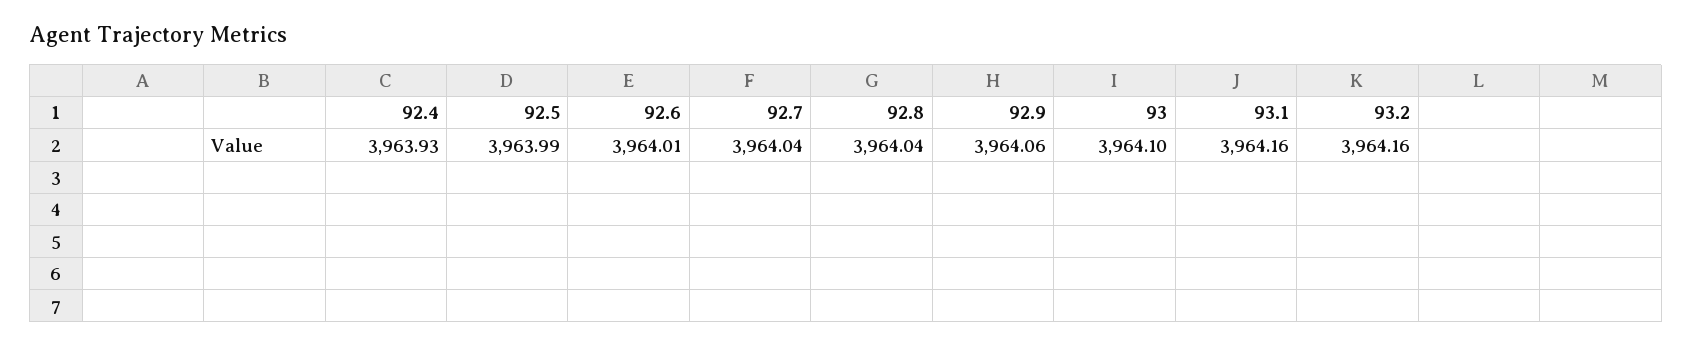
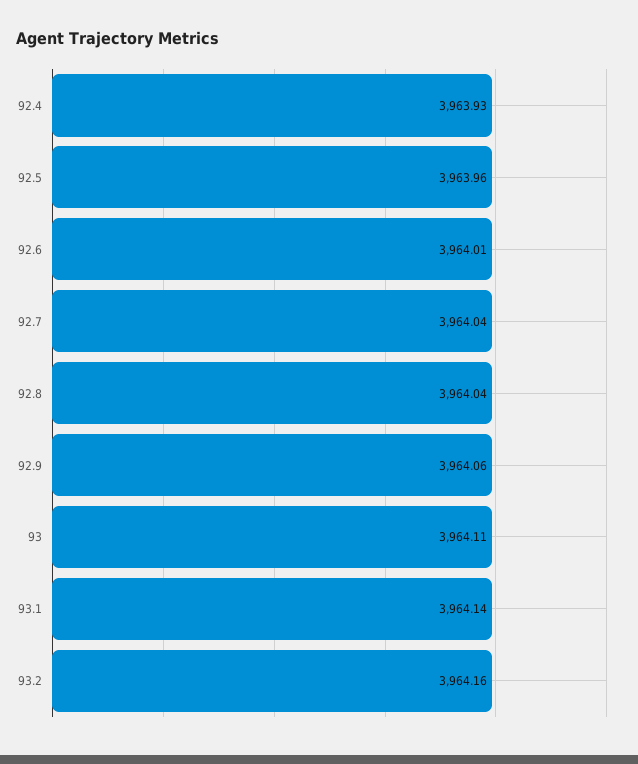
  {
    "92.4": 3963.93,
-   "92.5": 3963.99,
+   "92.5": 3963.96,
    "92.6": 3964.01,
    "92.7": 3964.04,
    "92.8": 3964.04,
    "92.9": 3964.06,
-   "93": 3964.1,
+   "93": 3964.11,
-   "93.1": 3964.16,
+   "93.1": 3964.14,
    "93.2": 3964.16
  }

